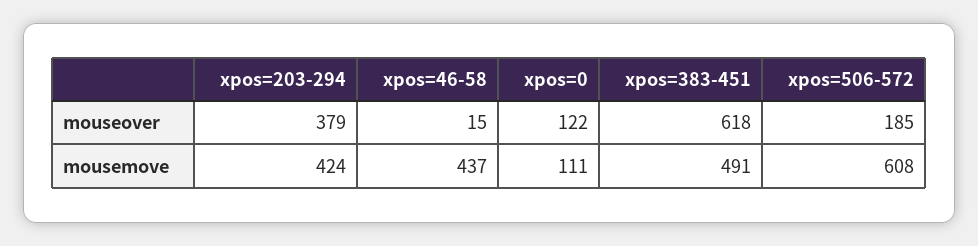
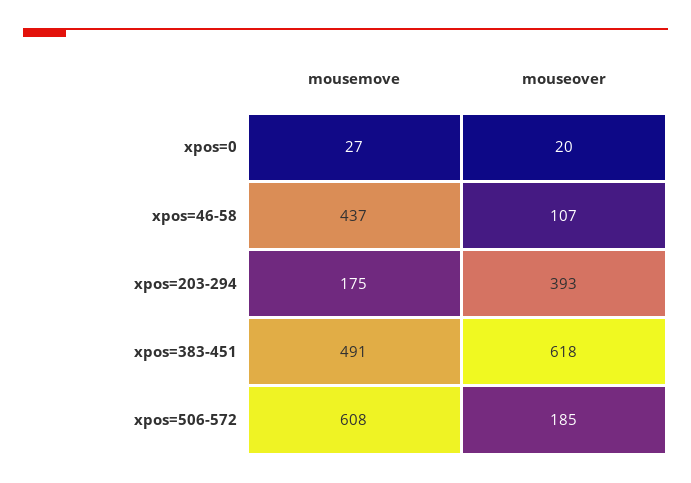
  {
    "xpos=203-294": {
-     "mouseover": 379,
+     "mouseover": 393,
-     "mousemove": 424
+     "mousemove": 175
    },
    "xpos=46-58": {
-     "mouseover": 15,
+     "mouseover": 107,
      "mousemove": 437
    },
    "xpos=0": {
-     "mouseover": 122,
+     "mouseover": 20,
-     "mousemove": 111
+     "mousemove": 27
    },
    "xpos=383-451": {
      "mouseover": 618,
      "mousemove": 491
    },
    "xpos=506-572": {
      "mouseover": 185,
      "mousemove": 608
    }
  }

